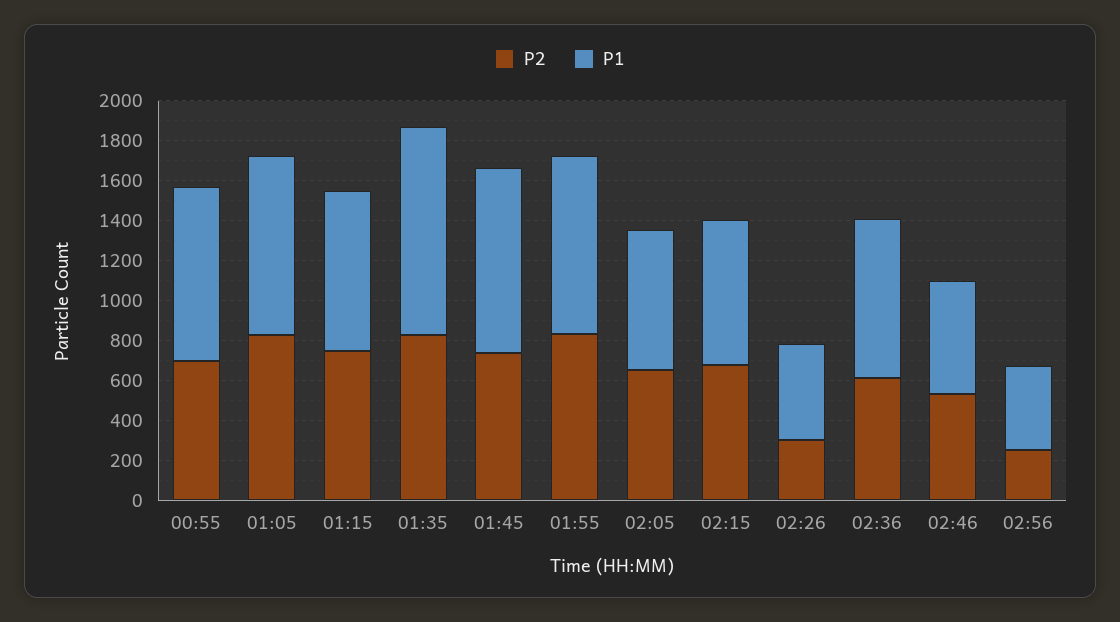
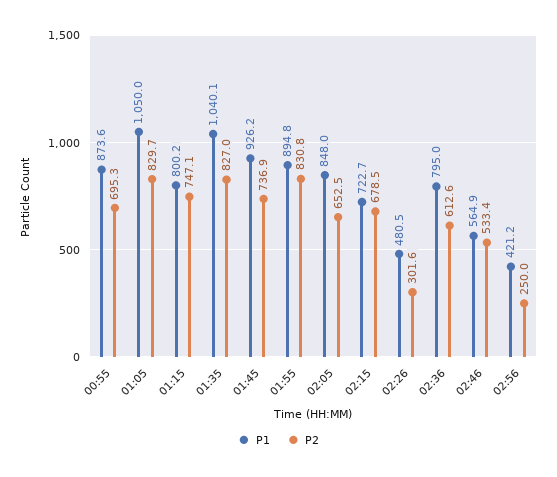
  {
    "P2": {
      "00:55": 695.3,
      "01:05": 829.7,
      "01:15": 747.1,
      "01:35": 827,
      "01:45": 736.9,
      "01:55": 830.8,
      "02:05": 652.5,
      "02:15": 678.5,
      "02:26": 301.6,
      "02:36": 612.6,
      "02:46": 533.4,
      "02:56": 250
    },
    "P1": {
      "00:55": 873.6,
-     "01:05": 900,
+     "01:05": 1050,
      "01:15": 800.2,
      "01:35": 1040.1,
      "01:45": 926.2,
      "01:55": 894.8,
-     "02:05": 700,
+     "02:05": 848,
      "02:15": 722.7,
      "02:26": 480.5,
      "02:36": 795,
      "02:46": 564.9,
      "02:56": 421.2
    }
  }

